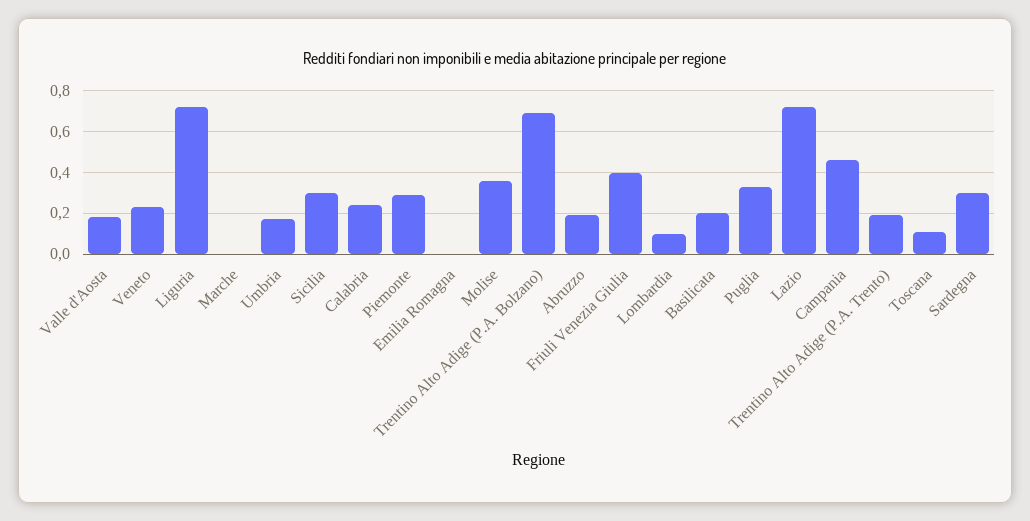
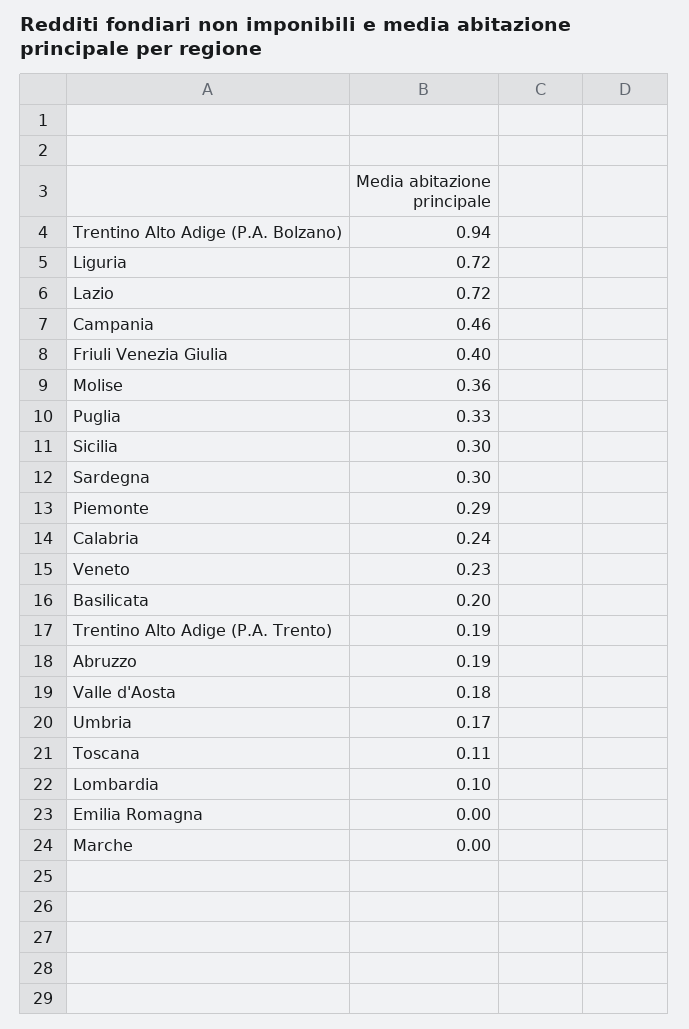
  {
    "Valle d'Aosta": 0.18,
    "Veneto": 0.23,
    "Liguria": 0.72,
    "Marche": 0,
    "Umbria": 0.17,
    "Sicilia": 0.3,
    "Calabria": 0.24,
    "Piemonte": 0.29,
    "Emilia Romagna": 0,
    "Molise": 0.36,
-   "Trentino Alto Adige (P.A. Bolzano)": 0.7,
+   "Trentino Alto Adige (P.A. Bolzano)": 0.94,
    "Abruzzo": 0.19,
    "Friuli Venezia Giulia": 0.4,
    "Lombardia": 0.1,
    "Basilicata": 0.2,
    "Puglia": 0.33,
    "Lazio": 0.72,
    "Campania": 0.46,
    "Trentino Alto Adige (P.A. Trento)": 0.19,
    "Toscana": 0.11,
    "Sardegna": 0.3
  }

